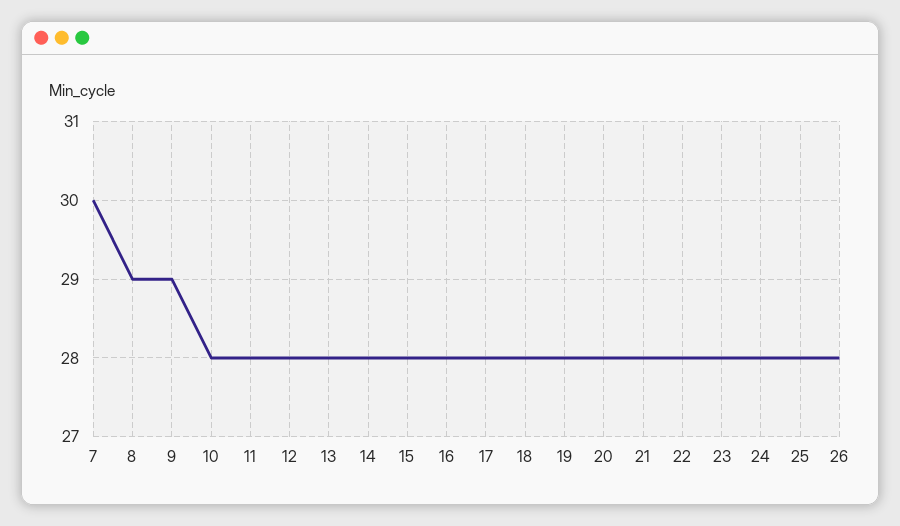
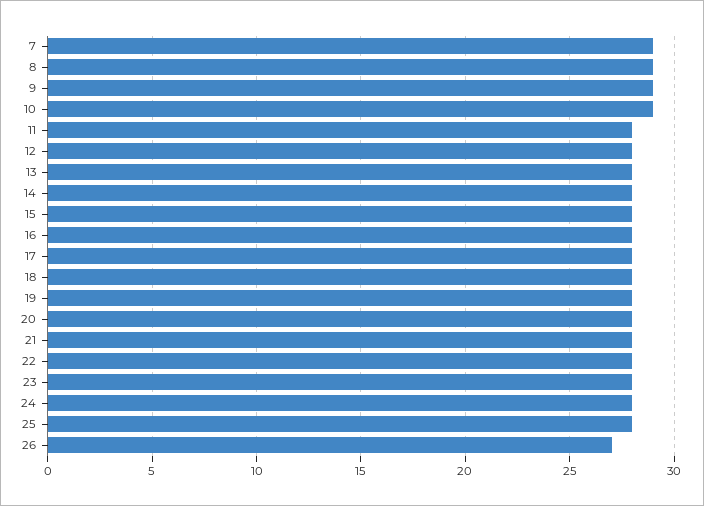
  {
-   "7": 30,
+   "7": 29,
    "8": 29,
    "9": 29,
-   "10": 28,
+   "10": 29,
    "11": 28,
    "12": 28,
    "13": 28,
    "14": 28,
    "15": 28,
    "16": 28,
    "17": 28,
    "18": 28,
    "19": 28,
    "20": 28,
    "21": 28,
    "22": 28,
    "23": 28,
    "24": 28,
    "25": 28,
-   "26": 28
+   "26": 27
  }

